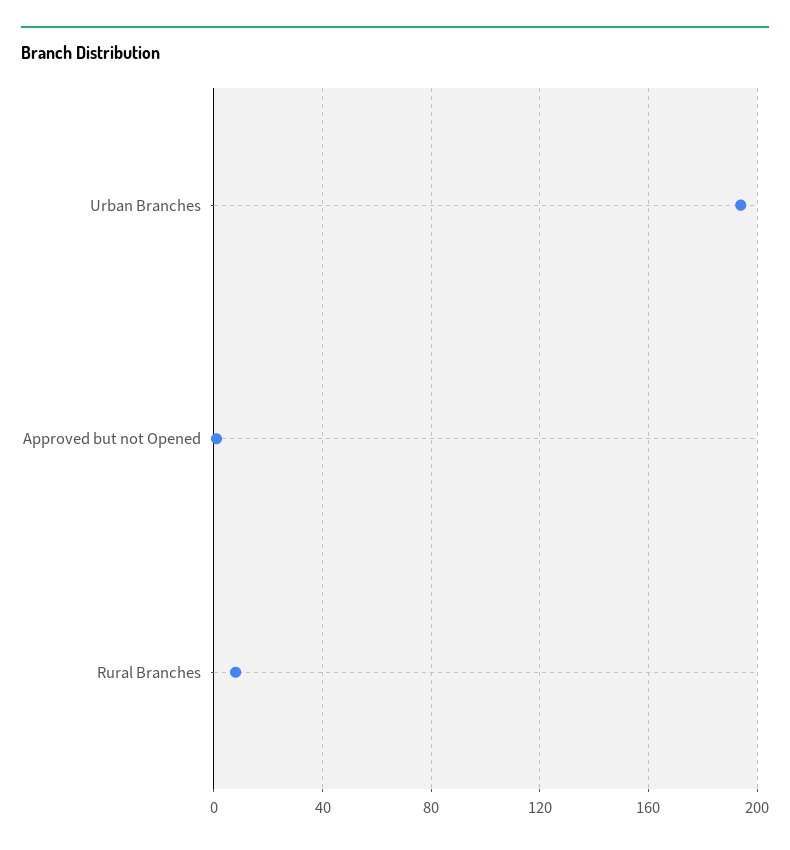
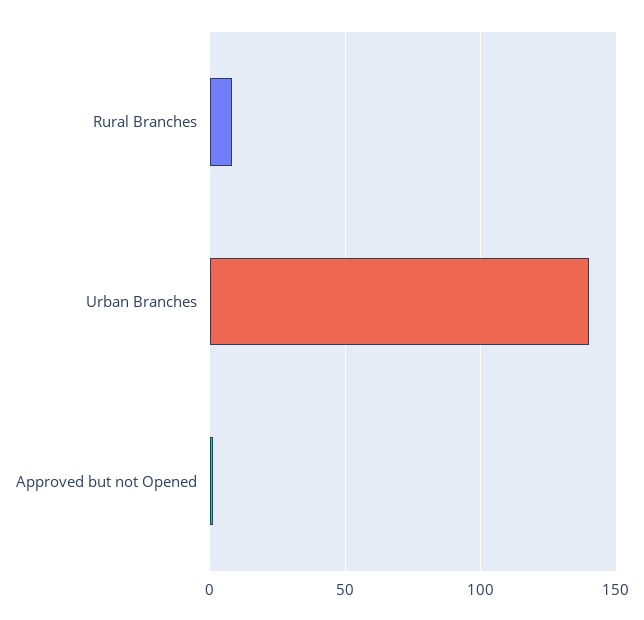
  {
-   "Urban Branches": 195,
+   "Urban Branches": 140,
    "Approved but not Opened": 0,
    "Rural Branches": 10
  }

